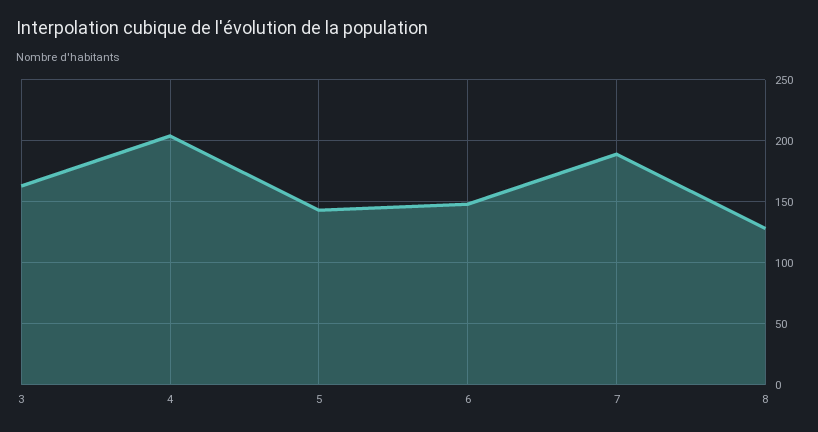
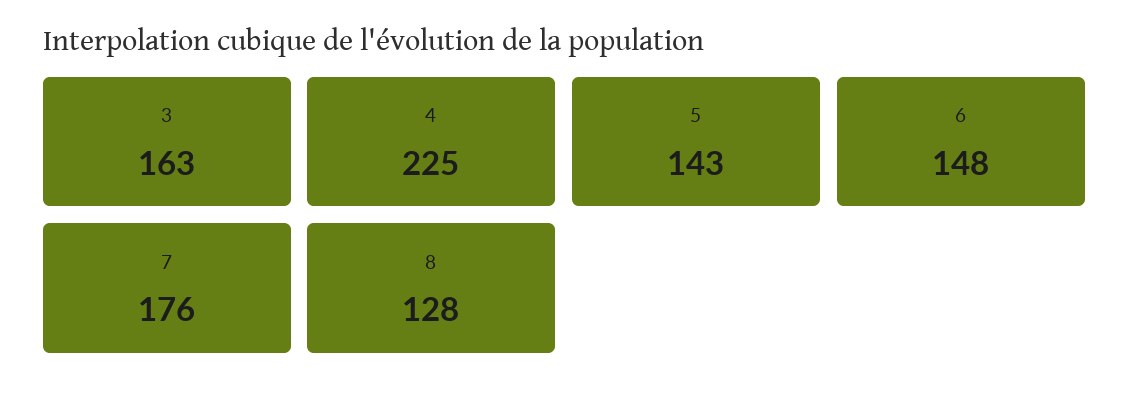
  {
    "3": 163,
-   "4": 205,
+   "4": 225,
    "5": 143,
    "6": 148,
-   "7": 190,
+   "7": 176,
    "8": 128
  }

